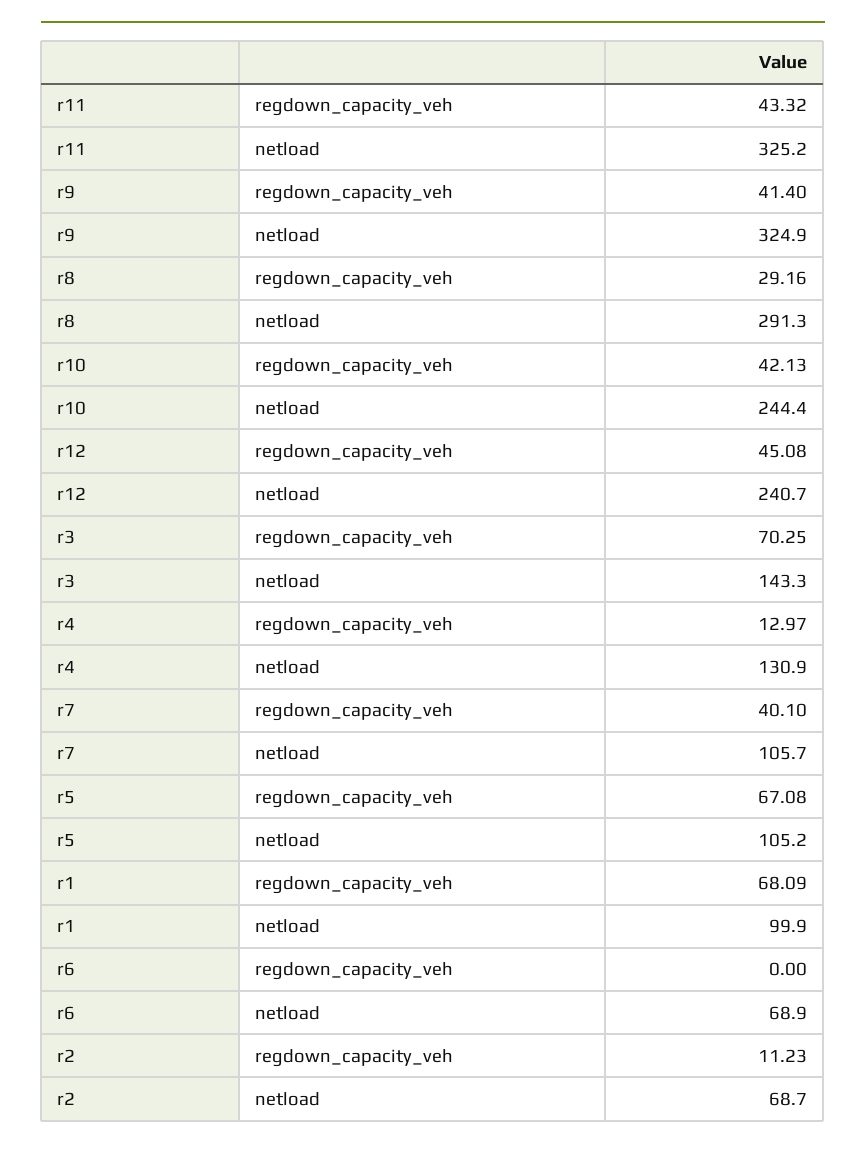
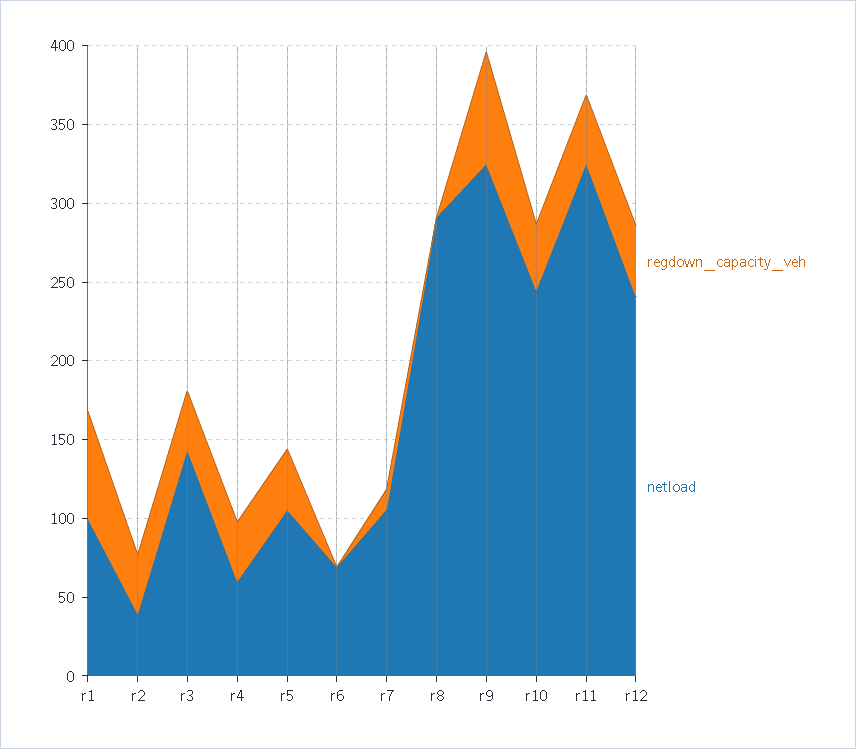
  {
    "regdown_capacity_veh": {
      "r11": 43.32,
-     "r9": 41.4,
+     "r9": 70,
-     "r8": 29.16,
+     "r8": 0,
      "r10": 42.13,
      "r12": 45.08,
-     "r3": 70.25,
+     "r3": 40,
-     "r4": 12.97,
+     "r4": 40,
-     "r7": 40.1,
+     "r7": 10,
-     "r5": 67.08,
+     "r5": 40,
      "r1": 68.09,
      "r6": 0,
-     "r2": 11.23
+     "r2": 40
    },
    "netload": {
      "r11": 325.2,
      "r9": 324.9,
      "r8": 291.3,
      "r10": 244.4,
      "r12": 240.7,
      "r3": 143.3,
-     "r4": 130.9,
+     "r4": 60,
      "r7": 105.7,
      "r5": 105.2,
      "r1": 99.9,
      "r6": 68.9,
-     "r2": 68.7
+     "r2": 40
    }
  }

